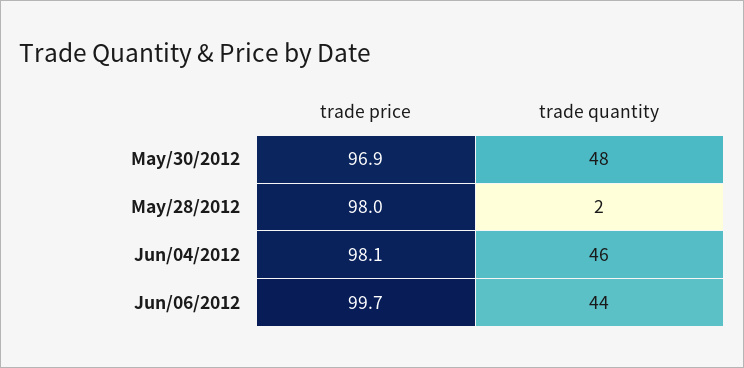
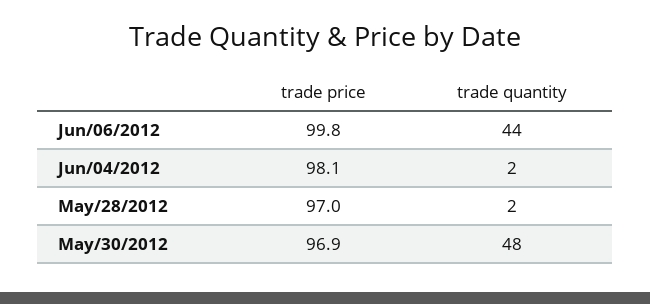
  {
    "trade price": {
      "May/30/2012": 96.9,
-     "May/28/2012": 98,
+     "May/28/2012": 97,
      "Jun/04/2012": 98.1,
-     "Jun/06/2012": 99.7
+     "Jun/06/2012": 99.8
    },
    "trade quantity": {
      "May/30/2012": 48,
      "May/28/2012": 2,
-     "Jun/04/2012": 46,
+     "Jun/04/2012": 2,
      "Jun/06/2012": 44
    }
  }

